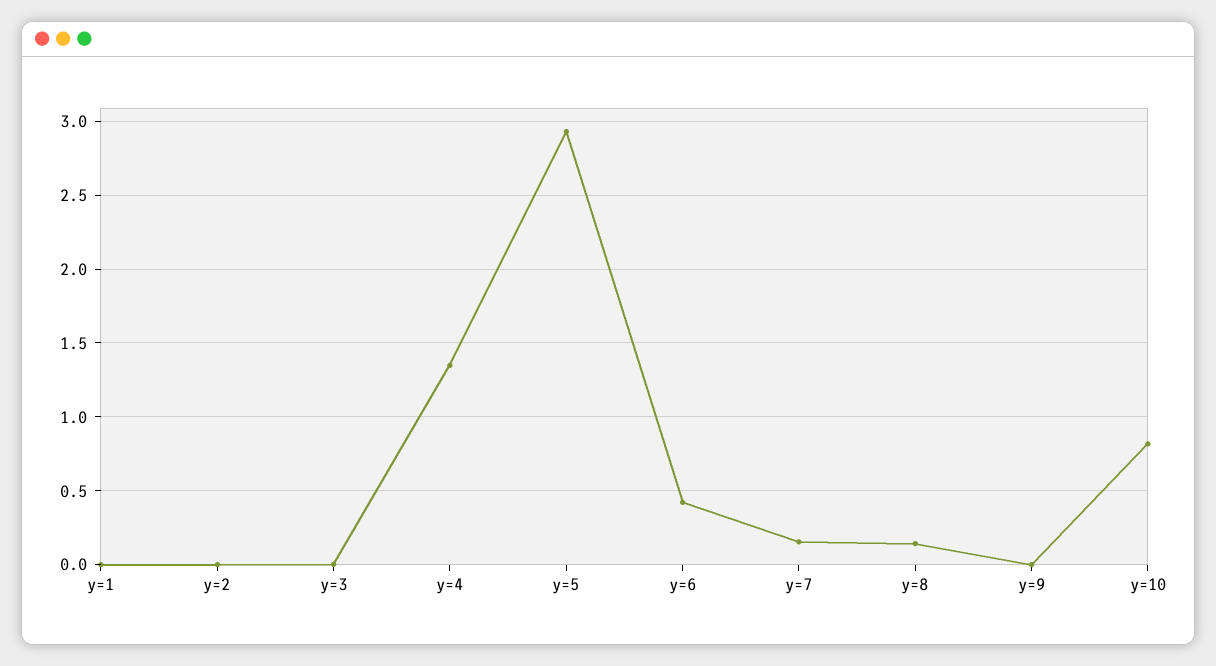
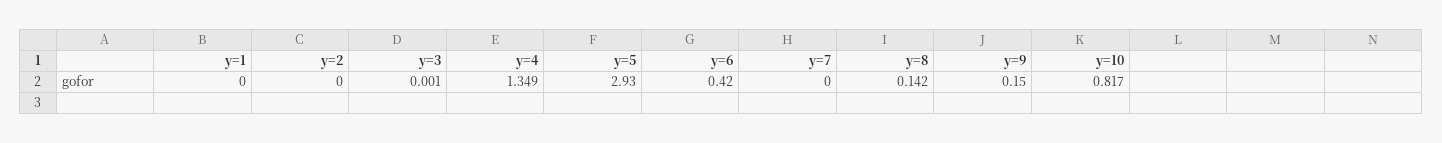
  {
    "y=1": 0,
    "y=2": 0,
    "y=3": 0.001,
    "y=4": 1.349,
    "y=5": 2.93,
    "y=6": 0.42,
-   "y=7": 0.15,
+   "y=7": 0,
    "y=8": 0.142,
-   "y=9": 0,
+   "y=9": 0.15,
    "y=10": 0.817
  }

